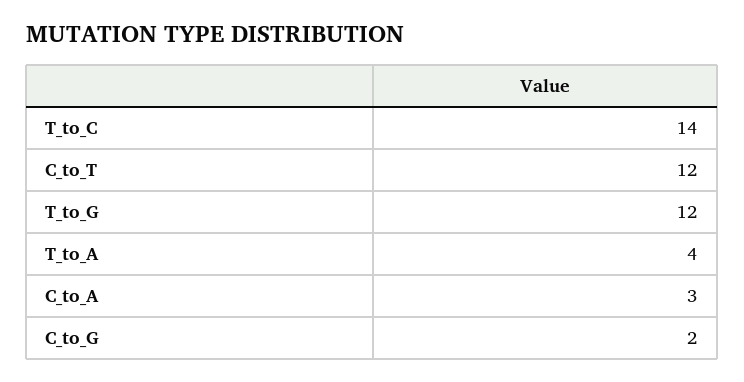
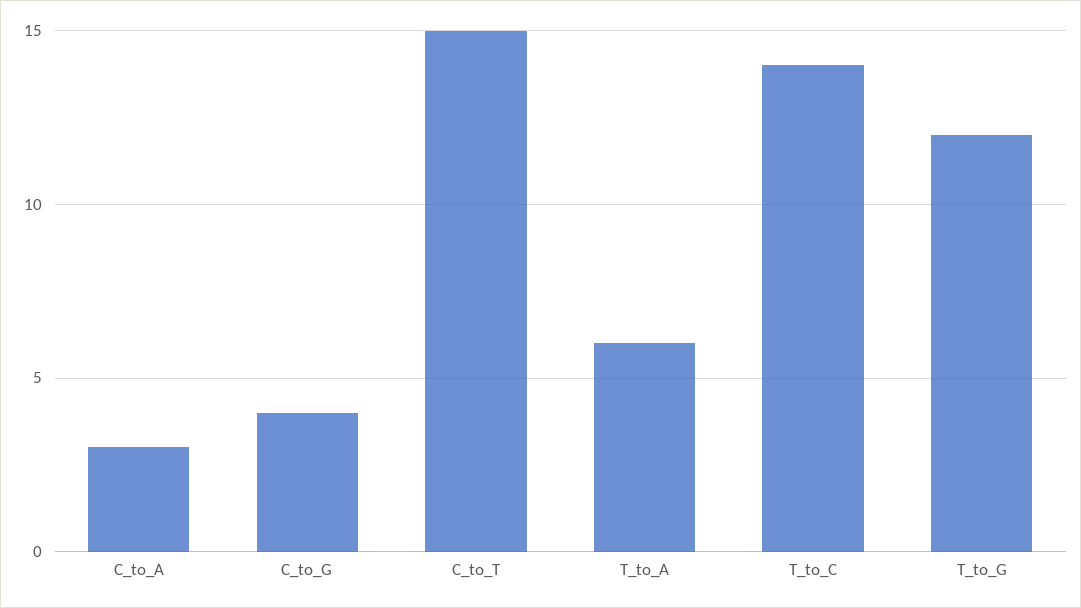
  {
    "T_to_C": 14,
-   "C_to_T": 12,
+   "C_to_T": 15,
    "T_to_G": 12,
-   "T_to_A": 4,
+   "T_to_A": 6,
    "C_to_A": 3,
-   "C_to_G": 2
+   "C_to_G": 4
  }

